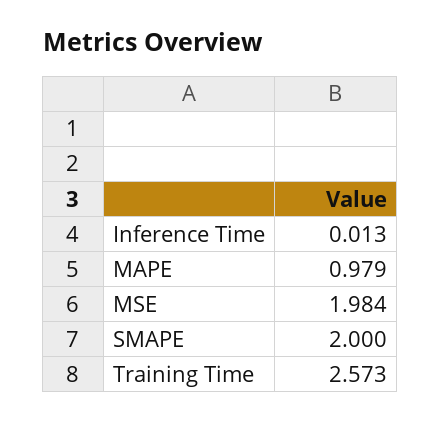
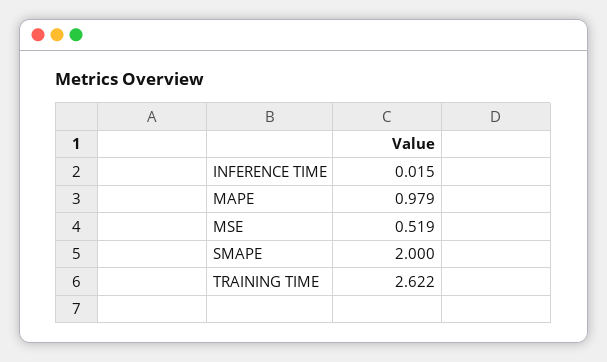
  {
-   "Inference Time": 0.013,
+   "Inference Time": 0.015,
    "MAPE": 0.979,
-   "MSE": 1.984,
+   "MSE": 0.519,
    "SMAPE": 2,
-   "Training Time": 2.573
+   "Training Time": 2.622
  }

